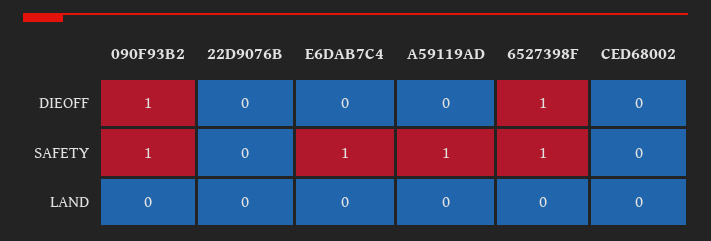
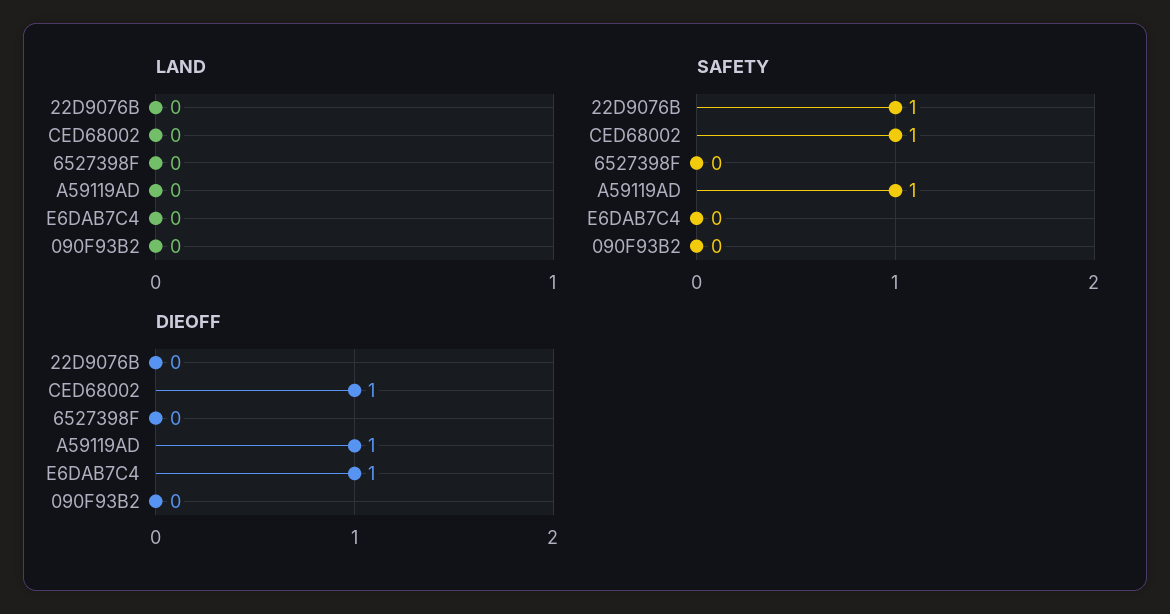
  {
    "DIEOFF": {
-     "090F93B2": 1,
+     "090F93B2": 0,
      "22D9076B": 0,
-     "E6DAB7C4": 0,
+     "E6DAB7C4": 1,
-     "A59119AD": 0,
+     "A59119AD": 1,
-     "6527398F": 1,
+     "6527398F": 0,
-     "CED68002": 0
+     "CED68002": 1
    },
    "SAFETY": {
-     "090F93B2": 1,
+     "090F93B2": 0,
-     "22D9076B": 0,
+     "22D9076B": 1,
-     "E6DAB7C4": 1,
+     "E6DAB7C4": 0,
      "A59119AD": 1,
-     "6527398F": 1,
+     "6527398F": 0,
-     "CED68002": 0
+     "CED68002": 1
    },
    "LAND": {
      "090F93B2": 0,
      "22D9076B": 0,
      "E6DAB7C4": 0,
      "A59119AD": 0,
      "6527398F": 0,
      "CED68002": 0
    }
  }

